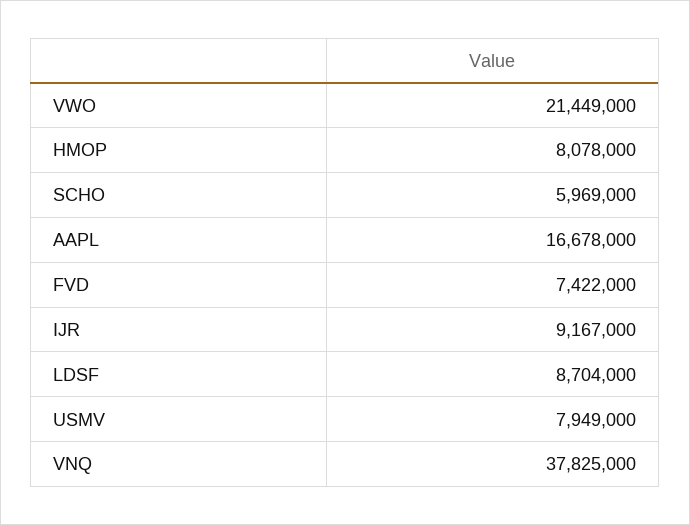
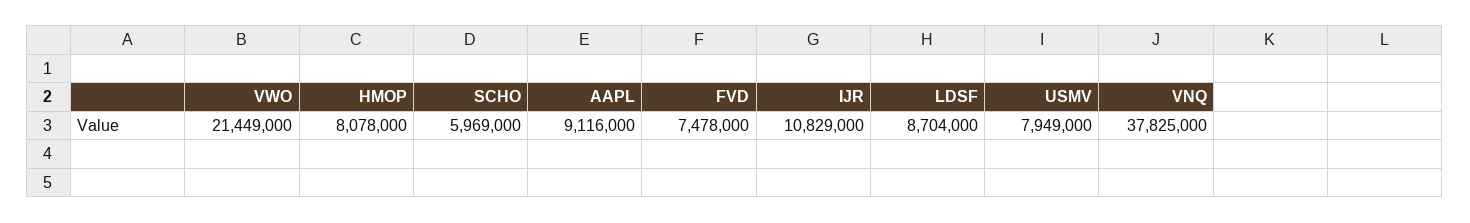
  {
    "VWO": 21449000,
    "HMOP": 8078000,
    "SCHO": 5969000,
-   "AAPL": 16678000,
+   "AAPL": 9116000,
-   "FVD": 7422000,
+   "FVD": 7478000,
-   "IJR": 9167000,
+   "IJR": 10829000,
    "LDSF": 8704000,
    "USMV": 7949000,
    "VNQ": 37825000
  }

